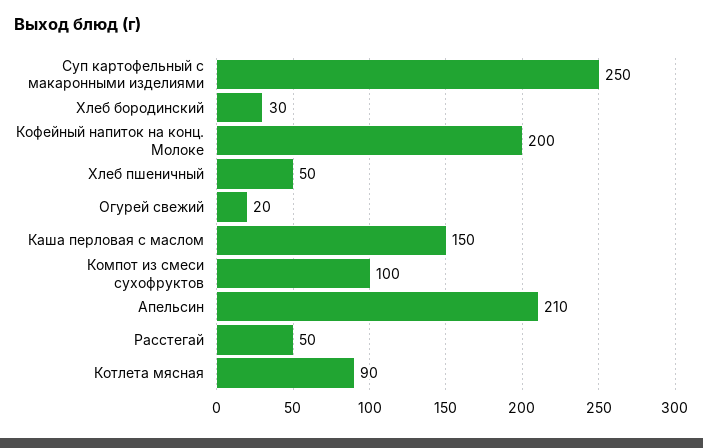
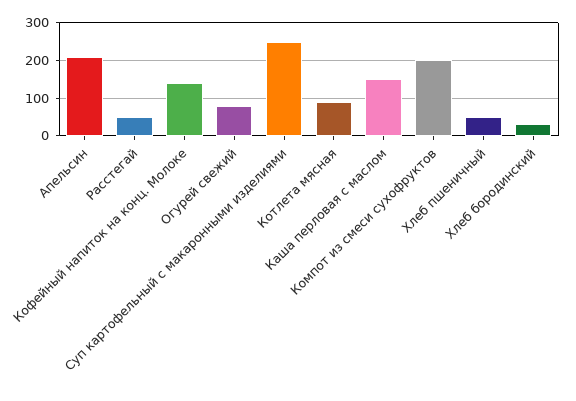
  {
    "Суп картофельный с макаронными изделиями": 250,
    "Хлеб бородинский": 30,
-   "Кофейный напиток на конц. Молоке": 200,
+   "Кофейный напиток на конц. Молоке": 140,
    "Хлеб пшеничный": 50,
-   "Огурей свежий": 20,
+   "Огурей свежий": 80,
    "Каша перловая с маслом": 150,
-   "Компот из смеси сухофруктов": 100,
+   "Компот из смеси сухофруктов": 200,
    "Апельсин": 210,
    "Расстегай": 50,
    "Котлета мясная": 90
  }

